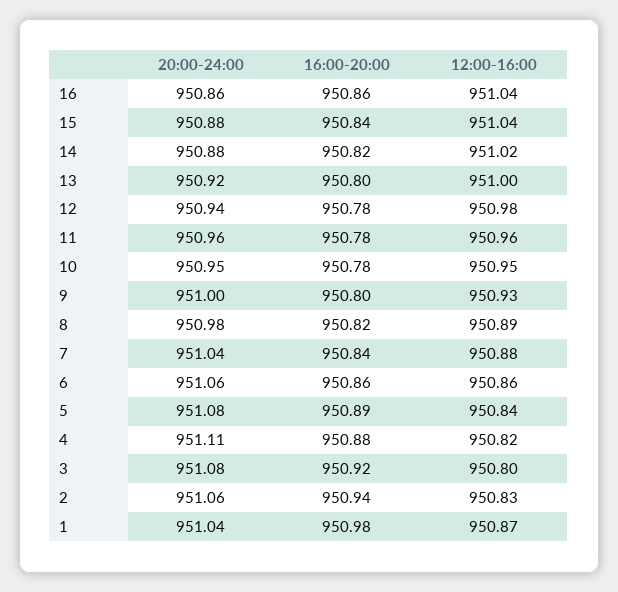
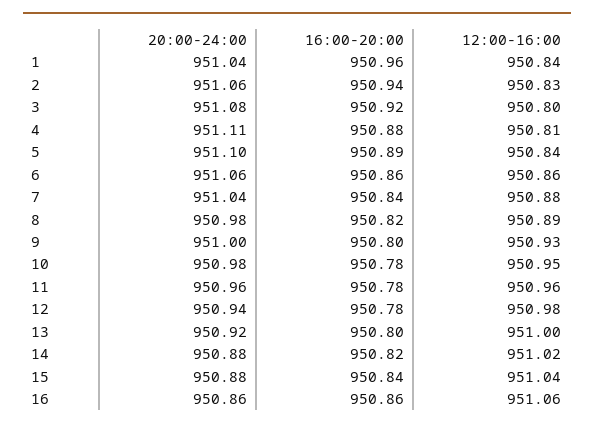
  {
    "20:00-24:00": {
      "16": 950.86,
      "15": 950.88,
      "14": 950.88,
      "13": 950.92,
      "12": 950.94,
      "11": 950.96,
-     "10": 950.95,
+     "10": 950.98,
      "9": 951,
      "8": 950.98,
      "7": 951.04,
      "6": 951.06,
-     "5": 951.08,
+     "5": 951.1,
      "4": 951.11,
      "3": 951.08,
      "2": 951.06,
      "1": 951.04
    },
    "16:00-20:00": {
      "16": 950.86,
      "15": 950.84,
      "14": 950.82,
      "13": 950.8,
      "12": 950.78,
      "11": 950.78,
      "10": 950.78,
      "9": 950.8,
      "8": 950.82,
      "7": 950.84,
      "6": 950.86,
      "5": 950.89,
      "4": 950.88,
      "3": 950.92,
      "2": 950.94,
-     "1": 950.98
+     "1": 950.96
    },
    "12:00-16:00": {
-     "16": 951.04,
+     "16": 951.06,
      "15": 951.04,
      "14": 951.02,
      "13": 951,
      "12": 950.98,
      "11": 950.96,
      "10": 950.95,
      "9": 950.93,
      "8": 950.89,
      "7": 950.88,
      "6": 950.86,
      "5": 950.84,
-     "4": 950.82,
+     "4": 950.81,
      "3": 950.8,
      "2": 950.83,
-     "1": 950.87
+     "1": 950.84
    }
  }

